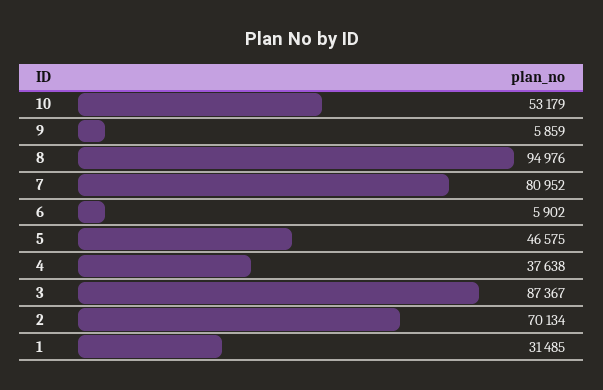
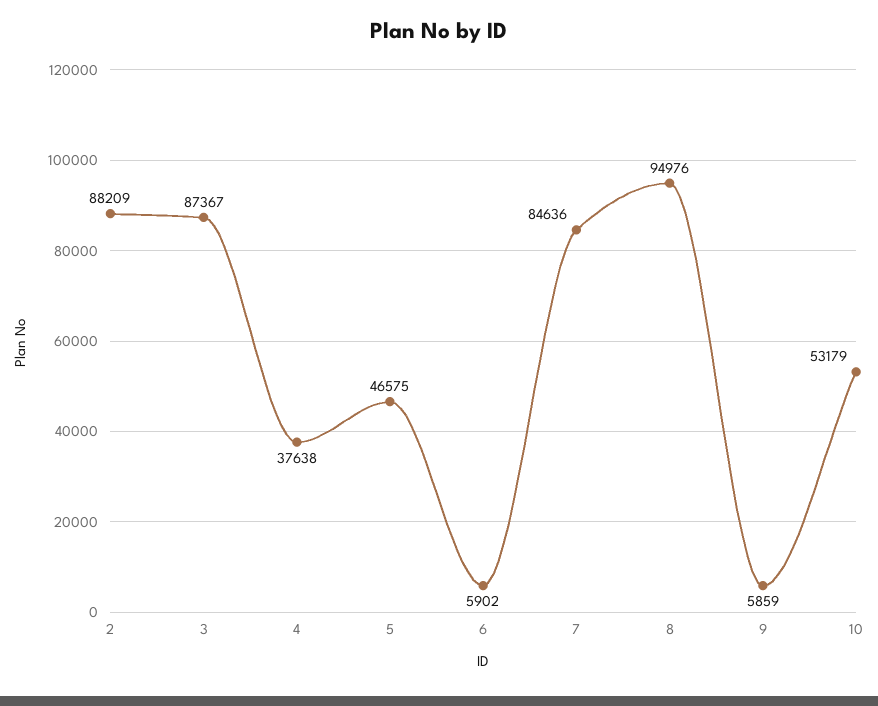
  {
    "10": 53179,
    "9": 5859,
    "8": 94976,
-   "7": 80952,
+   "7": 84636,
    "6": 5902,
    "5": 46575,
    "4": 37638,
    "3": 87367,
-   "2": 70134,
+   "2": 88209
-   "1": 31485
  }

